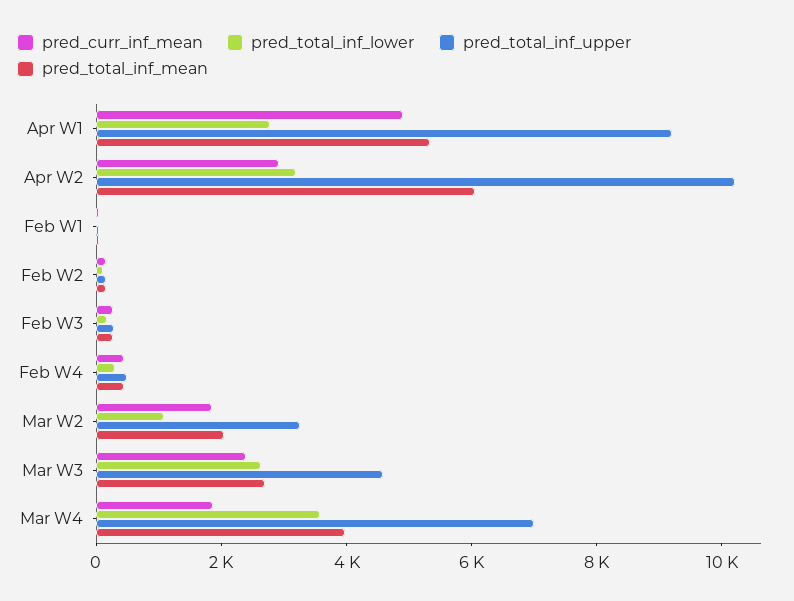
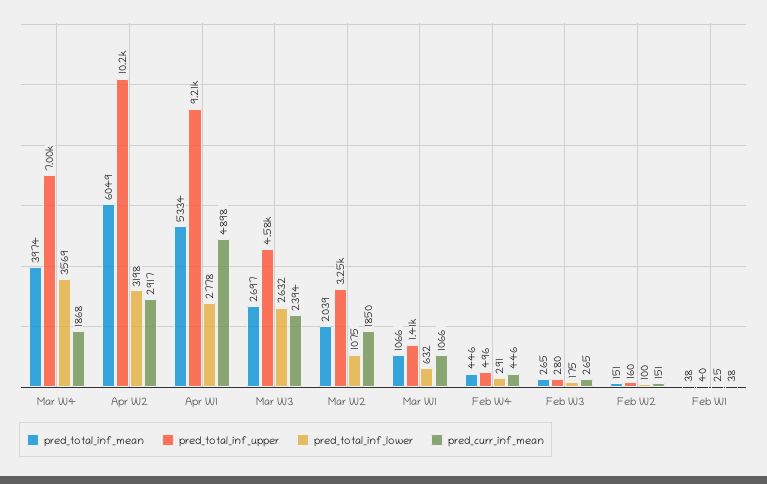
  {
    "pred_curr_inf_mean": {
      "Apr W1": 4898,
      "Apr W2": 2917,
      "Feb W1": 38,
      "Feb W2": 151,
      "Feb W3": 265,
      "Feb W4": 446,
      "Mar W2": 1850,
      "Mar W3": 2394,
-     "Mar W4": 1868
+     "Mar W4": 1868,
+     "Mar W1": 1066
    },
    "pred_total_inf_lower": {
      "Apr W1": 2778,
      "Apr W2": 3198,
      "Feb W1": 25,
      "Feb W2": 100,
      "Feb W3": 175,
      "Feb W4": 291,
      "Mar W2": 1075,
      "Mar W3": 2632,
-     "Mar W4": 3569
+     "Mar W4": 3569,
+     "Mar W1": 632
    },
    "pred_total_inf_upper": {
      "Apr W1": 9210,
      "Apr W2": 10200,
      "Feb W1": 40,
      "Feb W2": 160,
      "Feb W3": 280,
      "Feb W4": 496,
      "Mar W2": 3250,
      "Mar W3": 4580,
-     "Mar W4": 7000
+     "Mar W4": 7000,
+     "Mar W1": 1410
    },
    "pred_total_inf_mean": {
      "Apr W1": 5334,
      "Apr W2": 6049,
      "Feb W1": 38,
      "Feb W2": 151,
      "Feb W3": 265,
      "Feb W4": 446,
      "Mar W2": 2039,
      "Mar W3": 2697,
-     "Mar W4": 3974
+     "Mar W4": 3974,
+     "Mar W1": 1066
    }
  }

